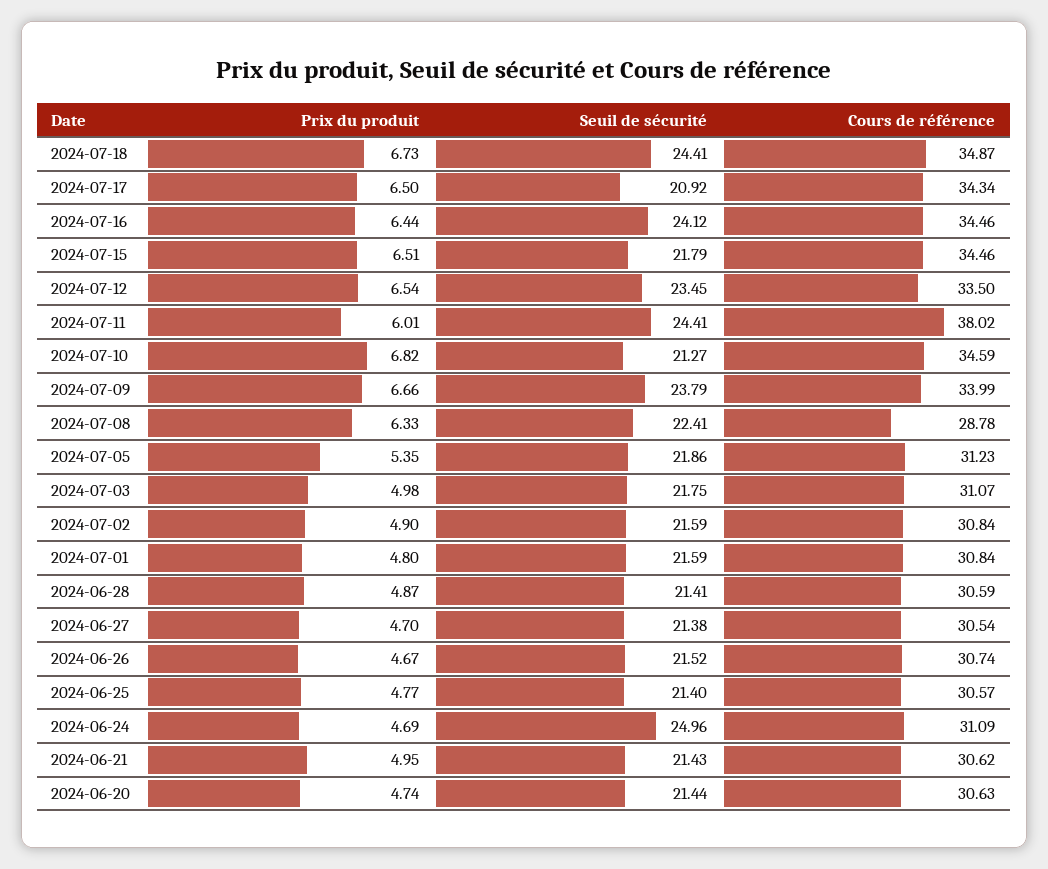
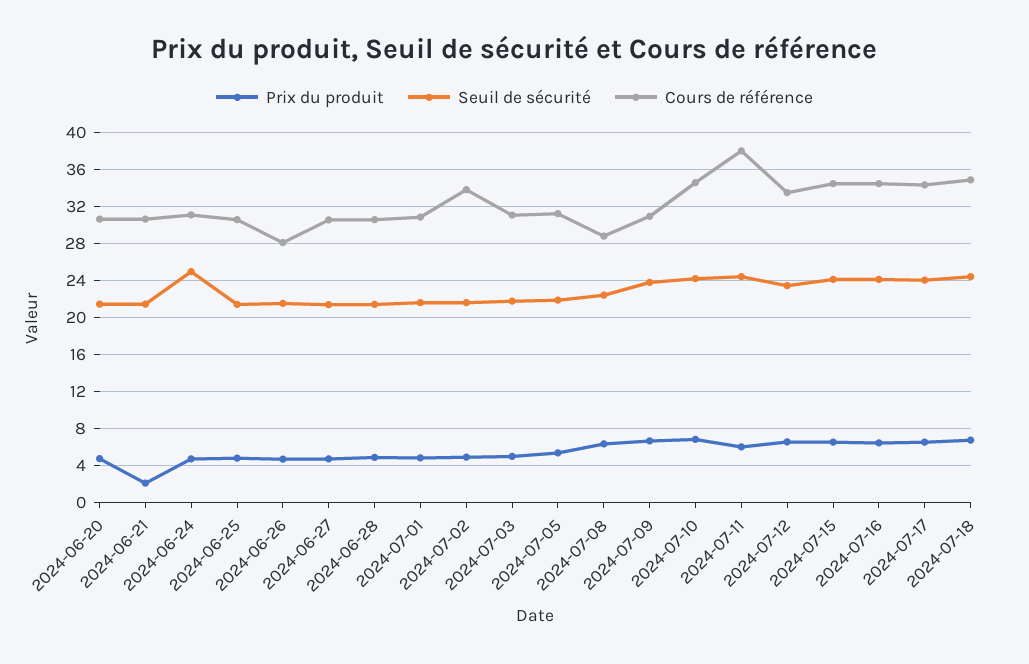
  {
    "Prix du produit": {
      "2024-07-18": 6.73,
      "2024-07-17": 6.5,
      "2024-07-16": 6.44,
      "2024-07-15": 6.51,
      "2024-07-12": 6.54,
      "2024-07-11": 6.01,
      "2024-07-10": 6.82,
      "2024-07-09": 6.66,
      "2024-07-08": 6.33,
      "2024-07-05": 5.35,
      "2024-07-03": 4.98,
      "2024-07-02": 4.9,
      "2024-07-01": 4.8,
      "2024-06-28": 4.87,
      "2024-06-27": 4.7,
      "2024-06-26": 4.67,
      "2024-06-25": 4.77,
      "2024-06-24": 4.69,
-     "2024-06-21": 4.95,
+     "2024-06-21": 2,
      "2024-06-20": 4.74
    },
    "Seuil de sécurité": {
      "2024-07-18": 24.41,
-     "2024-07-17": 20.92,
+     "2024-07-17": 24,
      "2024-07-16": 24.12,
-     "2024-07-15": 21.79,
+     "2024-07-15": 24,
      "2024-07-12": 23.45,
      "2024-07-11": 24.41,
-     "2024-07-10": 21.27,
+     "2024-07-10": 24,
      "2024-07-09": 23.79,
      "2024-07-08": 22.41,
      "2024-07-05": 21.86,
      "2024-07-03": 21.75,
      "2024-07-02": 21.59,
      "2024-07-01": 21.59,
      "2024-06-28": 21.41,
      "2024-06-27": 21.38,
      "2024-06-26": 21.52,
      "2024-06-25": 21.4,
      "2024-06-24": 24.96,
      "2024-06-21": 21.43,
      "2024-06-20": 21.44
    },
    "Cours de référence": {
      "2024-07-18": 34.87,
      "2024-07-17": 34.34,
      "2024-07-16": 34.46,
      "2024-07-15": 34.46,
      "2024-07-12": 33.5,
      "2024-07-11": 38.02,
      "2024-07-10": 34.59,
-     "2024-07-09": 33.99,
+     "2024-07-09": 31,
      "2024-07-08": 28.78,
      "2024-07-05": 31.23,
      "2024-07-03": 31.07,
-     "2024-07-02": 30.84,
+     "2024-07-02": 34,
      "2024-07-01": 30.84,
      "2024-06-28": 30.59,
      "2024-06-27": 30.54,
-     "2024-06-26": 30.74,
+     "2024-06-26": 28,
      "2024-06-25": 30.57,
      "2024-06-24": 31.09,
      "2024-06-21": 30.62,
      "2024-06-20": 30.63
    }
  }

